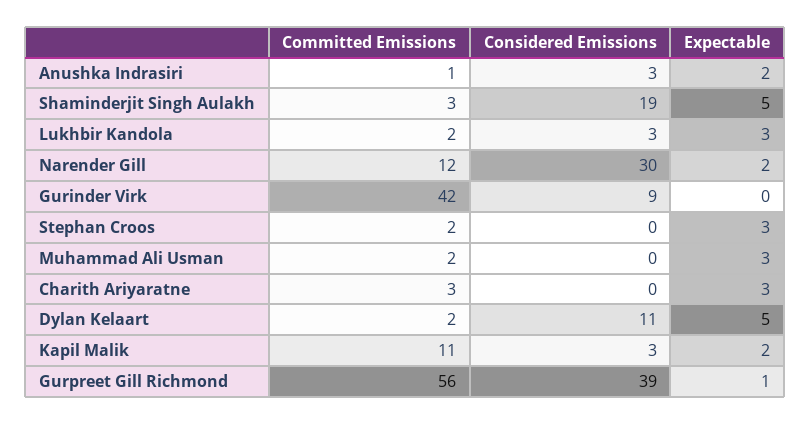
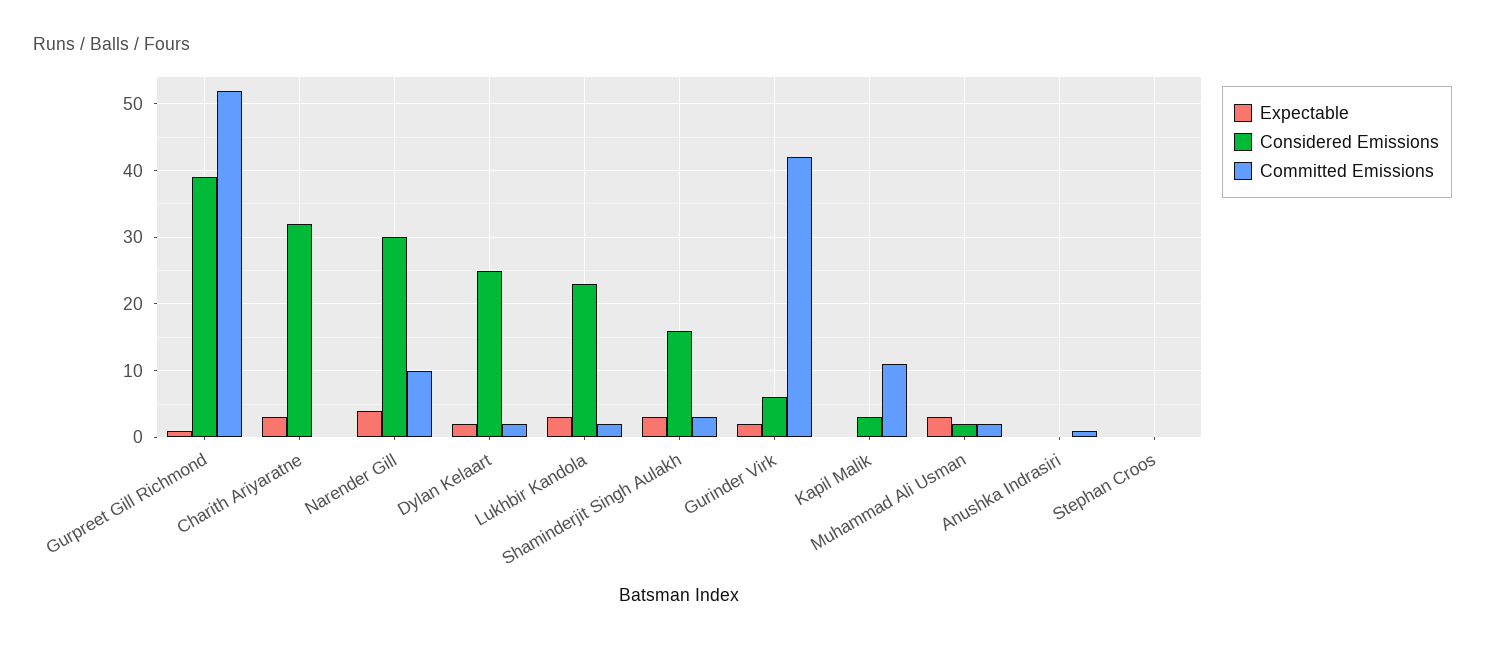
  {
    "Committed Emissions": {
      "Anushka Indrasiri": 1,
      "Shaminderjit Singh Aulakh": 3,
      "Lukhbir Kandola": 2,
-     "Narender Gill": 12,
+     "Narender Gill": 10,
      "Gurinder Virk": 42,
-     "Stephan Croos": 2,
+     "Stephan Croos": 0,
      "Muhammad Ali Usman": 2,
-     "Charith Ariyaratne": 3,
+     "Charith Ariyaratne": 0,
      "Dylan Kelaart": 2,
      "Kapil Malik": 11,
-     "Gurpreet Gill Richmond": 56
+     "Gurpreet Gill Richmond": 52
    },
    "Considered Emissions": {
-     "Anushka Indrasiri": 3,
+     "Anushka Indrasiri": 0,
-     "Shaminderjit Singh Aulakh": 19,
+     "Shaminderjit Singh Aulakh": 16,
-     "Lukhbir Kandola": 3,
+     "Lukhbir Kandola": 23,
      "Narender Gill": 30,
-     "Gurinder Virk": 9,
+     "Gurinder Virk": 6,
      "Stephan Croos": 0,
-     "Muhammad Ali Usman": 0,
+     "Muhammad Ali Usman": 2,
-     "Charith Ariyaratne": 0,
+     "Charith Ariyaratne": 32,
-     "Dylan Kelaart": 11,
+     "Dylan Kelaart": 25,
      "Kapil Malik": 3,
      "Gurpreet Gill Richmond": 39
    },
    "Expectable": {
-     "Anushka Indrasiri": 2,
+     "Anushka Indrasiri": 0,
-     "Shaminderjit Singh Aulakh": 5,
+     "Shaminderjit Singh Aulakh": 3,
      "Lukhbir Kandola": 3,
-     "Narender Gill": 2,
+     "Narender Gill": 4,
-     "Gurinder Virk": 0,
+     "Gurinder Virk": 2,
-     "Stephan Croos": 3,
+     "Stephan Croos": 0,
      "Muhammad Ali Usman": 3,
      "Charith Ariyaratne": 3,
-     "Dylan Kelaart": 5,
+     "Dylan Kelaart": 2,
-     "Kapil Malik": 2,
+     "Kapil Malik": 0,
      "Gurpreet Gill Richmond": 1
    }
  }

